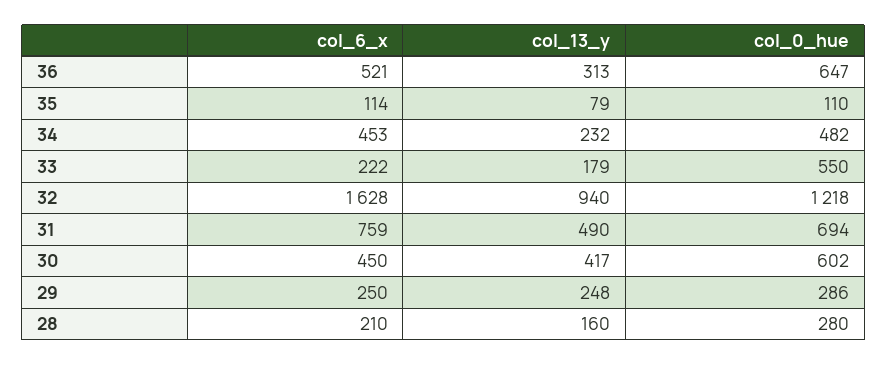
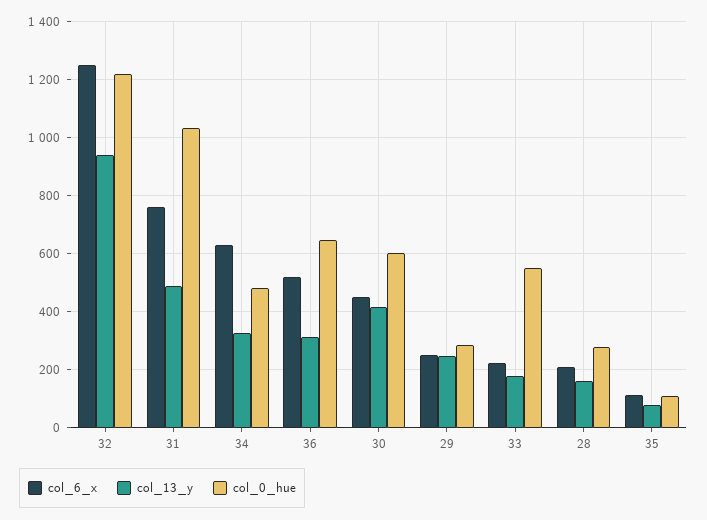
  {
    "col_6_x": {
      "36": 521,
      "35": 114,
-     "34": 453,
+     "34": 625,
      "33": 222,
-     "32": 1628,
+     "32": 1250,
      "31": 759,
      "30": 450,
      "29": 250,
      "28": 210
    },
    "col_13_y": {
      "36": 313,
      "35": 79,
-     "34": 232,
+     "34": 325,
      "33": 179,
      "32": 940,
      "31": 490,
      "30": 417,
      "29": 248,
      "28": 160
    },
    "col_0_hue": {
      "36": 647,
      "35": 110,
      "34": 482,
      "33": 550,
      "32": 1218,
-     "31": 694,
+     "31": 1025,
      "30": 602,
      "29": 286,
      "28": 280
    }
  }

